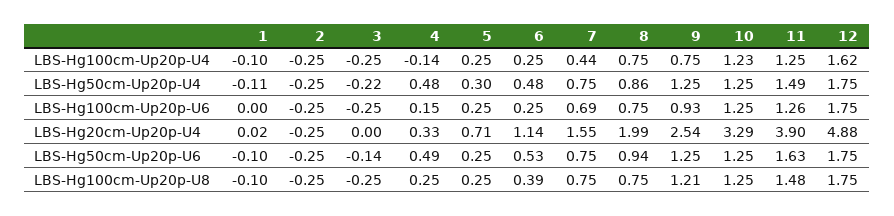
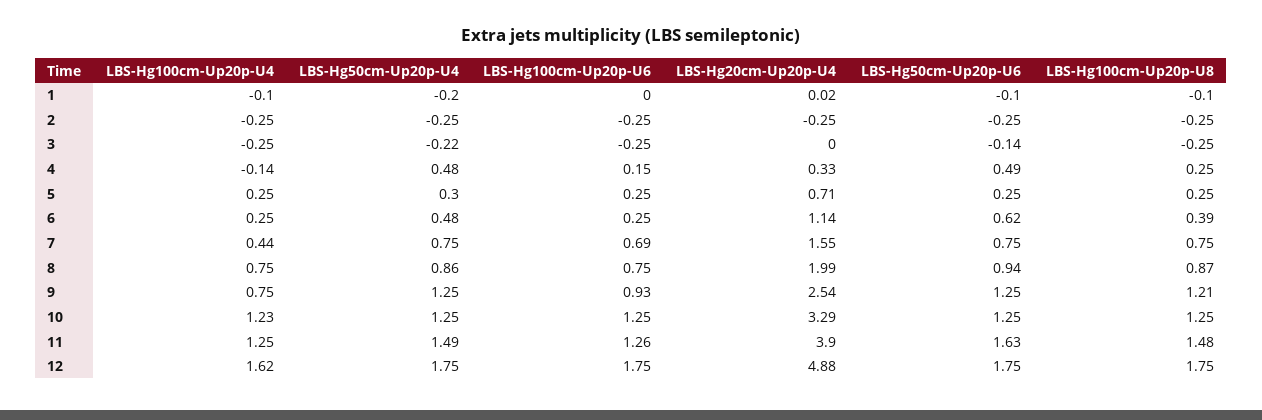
  {
    "1": {
      "LBS-Hg100cm-Up20p-U4": -0.1,
-     "LBS-Hg50cm-Up20p-U4": -0.11,
+     "LBS-Hg50cm-Up20p-U4": -0.2,
      "LBS-Hg100cm-Up20p-U6": 0,
      "LBS-Hg20cm-Up20p-U4": 0.02,
      "LBS-Hg50cm-Up20p-U6": -0.1,
      "LBS-Hg100cm-Up20p-U8": -0.1
    },
    "2": {
      "LBS-Hg100cm-Up20p-U4": -0.25,
      "LBS-Hg50cm-Up20p-U4": -0.25,
      "LBS-Hg100cm-Up20p-U6": -0.25,
      "LBS-Hg20cm-Up20p-U4": -0.25,
      "LBS-Hg50cm-Up20p-U6": -0.25,
      "LBS-Hg100cm-Up20p-U8": -0.25
    },
    "3": {
      "LBS-Hg100cm-Up20p-U4": -0.25,
      "LBS-Hg50cm-Up20p-U4": -0.22,
      "LBS-Hg100cm-Up20p-U6": -0.25,
      "LBS-Hg20cm-Up20p-U4": 0,
      "LBS-Hg50cm-Up20p-U6": -0.14,
      "LBS-Hg100cm-Up20p-U8": -0.25
    },
    "4": {
      "LBS-Hg100cm-Up20p-U4": -0.14,
      "LBS-Hg50cm-Up20p-U4": 0.48,
      "LBS-Hg100cm-Up20p-U6": 0.15,
      "LBS-Hg20cm-Up20p-U4": 0.33,
      "LBS-Hg50cm-Up20p-U6": 0.49,
      "LBS-Hg100cm-Up20p-U8": 0.25
    },
    "5": {
      "LBS-Hg100cm-Up20p-U4": 0.25,
      "LBS-Hg50cm-Up20p-U4": 0.3,
      "LBS-Hg100cm-Up20p-U6": 0.25,
      "LBS-Hg20cm-Up20p-U4": 0.71,
      "LBS-Hg50cm-Up20p-U6": 0.25,
      "LBS-Hg100cm-Up20p-U8": 0.25
    },
    "6": {
      "LBS-Hg100cm-Up20p-U4": 0.25,
      "LBS-Hg50cm-Up20p-U4": 0.48,
      "LBS-Hg100cm-Up20p-U6": 0.25,
      "LBS-Hg20cm-Up20p-U4": 1.14,
-     "LBS-Hg50cm-Up20p-U6": 0.53,
+     "LBS-Hg50cm-Up20p-U6": 0.62,
      "LBS-Hg100cm-Up20p-U8": 0.39
    },
    "7": {
      "LBS-Hg100cm-Up20p-U4": 0.44,
      "LBS-Hg50cm-Up20p-U4": 0.75,
      "LBS-Hg100cm-Up20p-U6": 0.69,
      "LBS-Hg20cm-Up20p-U4": 1.55,
      "LBS-Hg50cm-Up20p-U6": 0.75,
      "LBS-Hg100cm-Up20p-U8": 0.75
    },
    "8": {
      "LBS-Hg100cm-Up20p-U4": 0.75,
      "LBS-Hg50cm-Up20p-U4": 0.86,
      "LBS-Hg100cm-Up20p-U6": 0.75,
      "LBS-Hg20cm-Up20p-U4": 1.99,
      "LBS-Hg50cm-Up20p-U6": 0.94,
-     "LBS-Hg100cm-Up20p-U8": 0.75
+     "LBS-Hg100cm-Up20p-U8": 0.87
    },
    "9": {
      "LBS-Hg100cm-Up20p-U4": 0.75,
      "LBS-Hg50cm-Up20p-U4": 1.25,
      "LBS-Hg100cm-Up20p-U6": 0.93,
      "LBS-Hg20cm-Up20p-U4": 2.54,
      "LBS-Hg50cm-Up20p-U6": 1.25,
      "LBS-Hg100cm-Up20p-U8": 1.21
    },
    "10": {
      "LBS-Hg100cm-Up20p-U4": 1.23,
      "LBS-Hg50cm-Up20p-U4": 1.25,
      "LBS-Hg100cm-Up20p-U6": 1.25,
      "LBS-Hg20cm-Up20p-U4": 3.29,
      "LBS-Hg50cm-Up20p-U6": 1.25,
      "LBS-Hg100cm-Up20p-U8": 1.25
    },
    "11": {
      "LBS-Hg100cm-Up20p-U4": 1.25,
      "LBS-Hg50cm-Up20p-U4": 1.49,
      "LBS-Hg100cm-Up20p-U6": 1.26,
      "LBS-Hg20cm-Up20p-U4": 3.9,
      "LBS-Hg50cm-Up20p-U6": 1.63,
      "LBS-Hg100cm-Up20p-U8": 1.48
    },
    "12": {
      "LBS-Hg100cm-Up20p-U4": 1.62,
      "LBS-Hg50cm-Up20p-U4": 1.75,
      "LBS-Hg100cm-Up20p-U6": 1.75,
      "LBS-Hg20cm-Up20p-U4": 4.88,
      "LBS-Hg50cm-Up20p-U6": 1.75,
      "LBS-Hg100cm-Up20p-U8": 1.75
    }
  }

